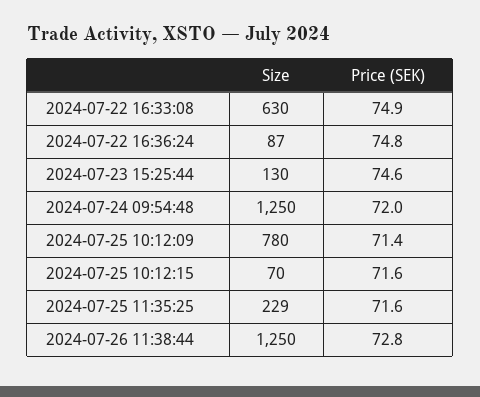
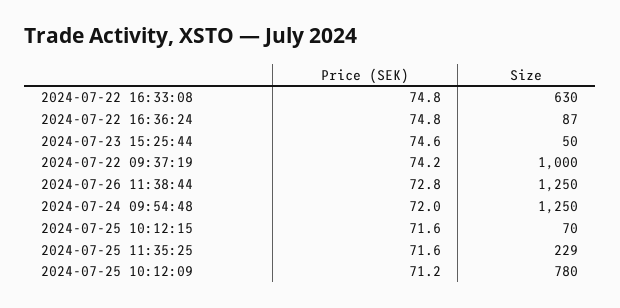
  {
    "Size": {
      "2024-07-22 16:33:08": 630,
      "2024-07-22 16:36:24": 87,
-     "2024-07-23 15:25:44": 130,
+     "2024-07-23 15:25:44": 50,
      "2024-07-24 09:54:48": 1250,
      "2024-07-25 10:12:09": 780,
      "2024-07-25 10:12:15": 70,
      "2024-07-25 11:35:25": 229,
-     "2024-07-26 11:38:44": 1250
+     "2024-07-26 11:38:44": 1250,
+     "2024-07-22 09:37:19": 1000
    },
    "Price (SEK)": {
-     "2024-07-22 16:33:08": 74.9,
+     "2024-07-22 16:33:08": 74.8,
      "2024-07-22 16:36:24": 74.8,
      "2024-07-23 15:25:44": 74.6,
      "2024-07-24 09:54:48": 72,
-     "2024-07-25 10:12:09": 71.4,
+     "2024-07-25 10:12:09": 71.2,
      "2024-07-25 10:12:15": 71.6,
      "2024-07-25 11:35:25": 71.6,
-     "2024-07-26 11:38:44": 72.8
+     "2024-07-26 11:38:44": 72.8,
+     "2024-07-22 09:37:19": 74.2
    }
  }

